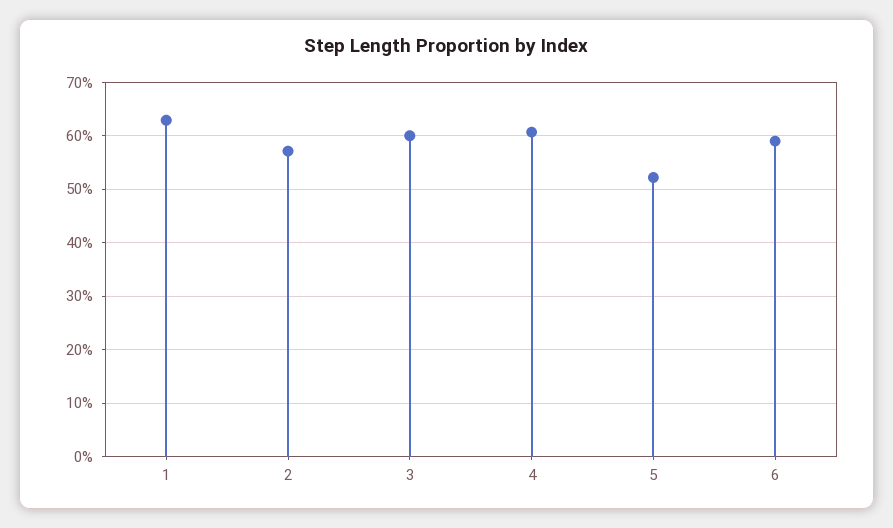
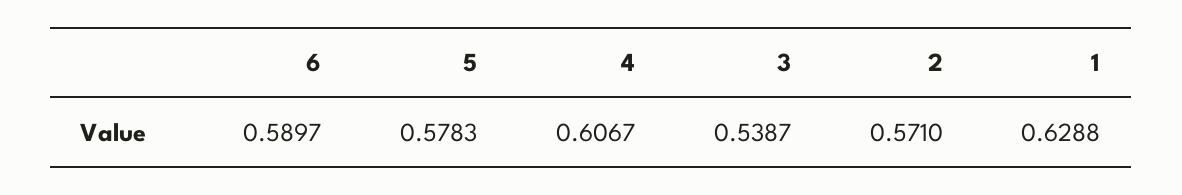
  {
    "1": 0.6288,
    "2": 0.571,
-   "3": 0.6,
+   "3": 0.5387,
    "4": 0.6067,
-   "5": 0.52,
+   "5": 0.5783,
    "6": 0.5897
  }

